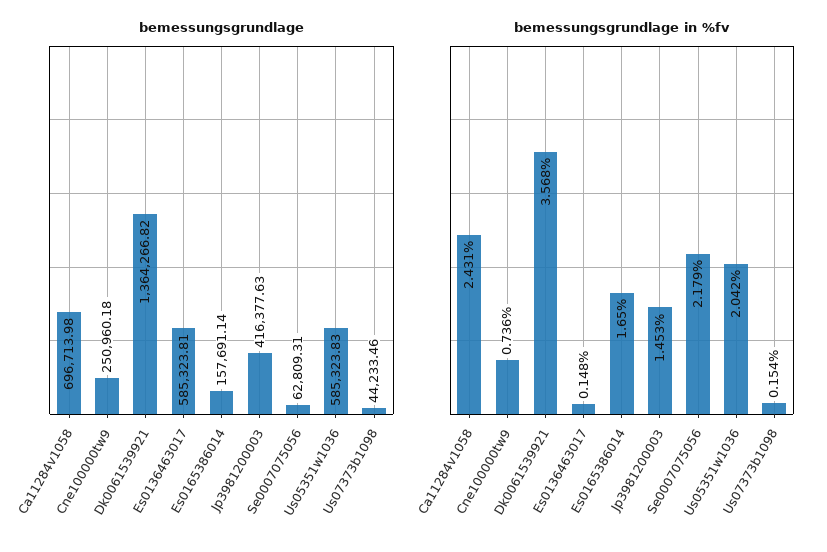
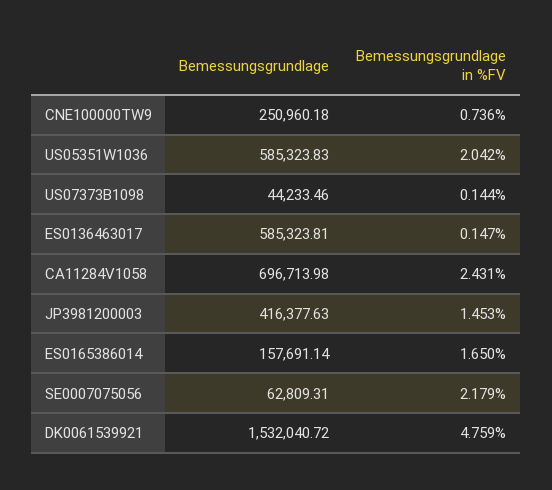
  {
    "bemessungsgrundlage": {
      "Ca11284v1058": 696713.98,
      "Cne100000tw9": 250960.18,
-     "Dk0061539921": 1364266.82,
+     "Dk0061539921": 1532040.72,
      "Es0136463017": 585323.81,
      "Es0165386014": 157691.14,
      "Jp3981200003": 416377.63,
      "Se0007075056": 62809.31,
      "Us05351w1036": 585323.83,
      "Us07373b1098": 44233.46
    },
    "bemessungsgrundlage in %fv": {
      "Ca11284v1058": 2.431,
      "Cne100000tw9": 0.736,
-     "Dk0061539921": 3.568,
+     "Dk0061539921": 4.759,
-     "Es0136463017": 0.148,
+     "Es0136463017": 0.147,
      "Es0165386014": 1.65,
      "Jp3981200003": 1.453,
      "Se0007075056": 2.179,
      "Us05351w1036": 2.042,
-     "Us07373b1098": 0.154
+     "Us07373b1098": 0.144
    }
  }

